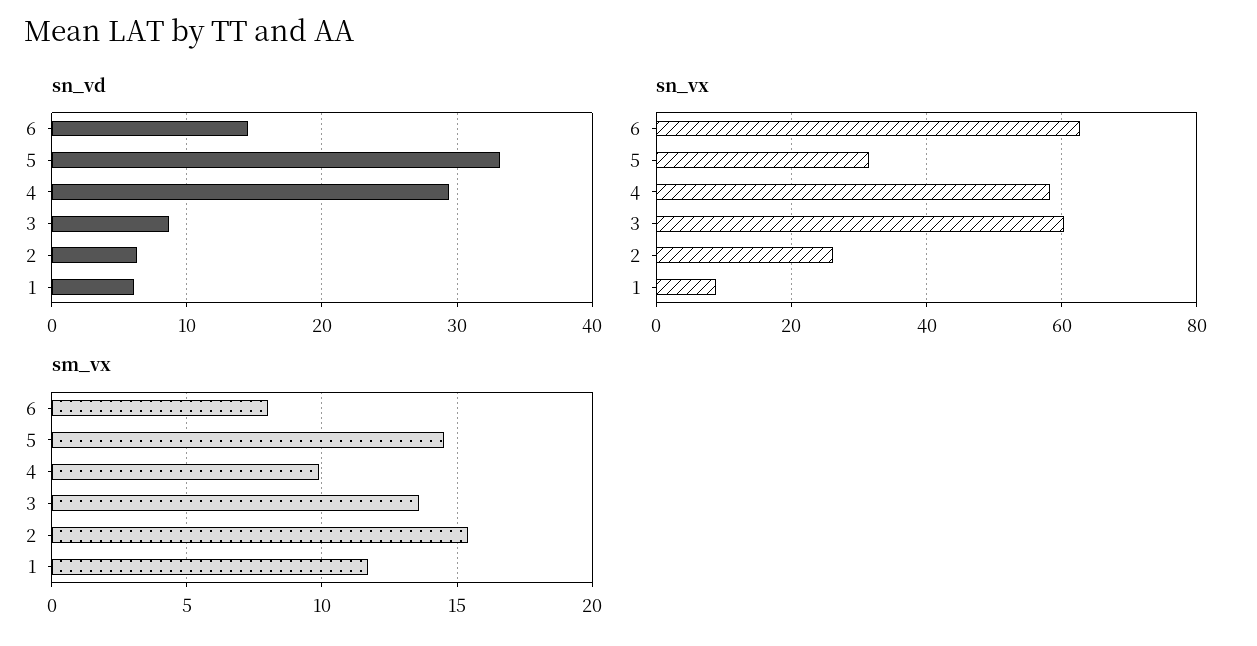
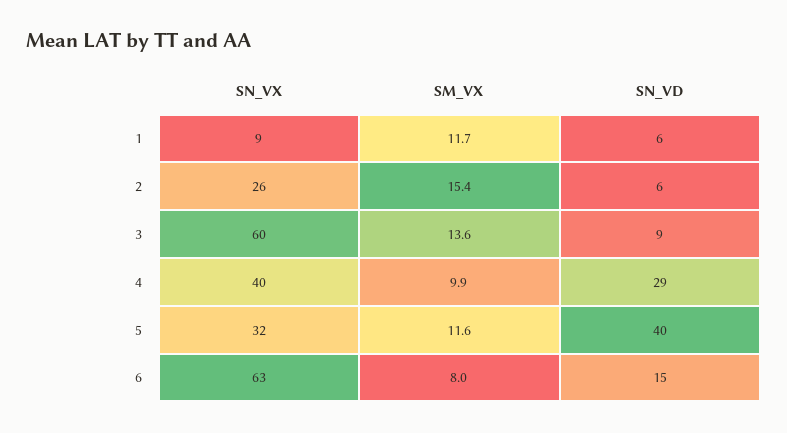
  {
    "sn_vd": {
      "6": 15,
-     "5": 33,
+     "5": 40,
      "4": 29,
      "3": 9,
      "2": 6,
      "1": 6
    },
    "sn_vx": {
      "6": 63,
      "5": 32,
-     "4": 58,
+     "4": 40,
      "3": 60,
      "2": 26,
      "1": 9
    },
    "sm_vx": {
      "6": 8,
-     "5": 14.5,
+     "5": 11.6,
      "4": 9.9,
      "3": 13.6,
      "2": 15.4,
      "1": 11.7
    }
  }

